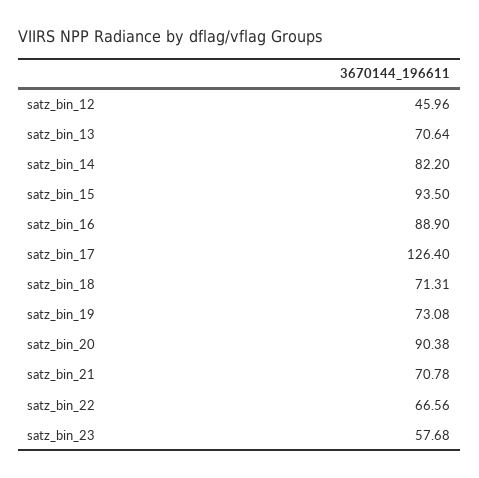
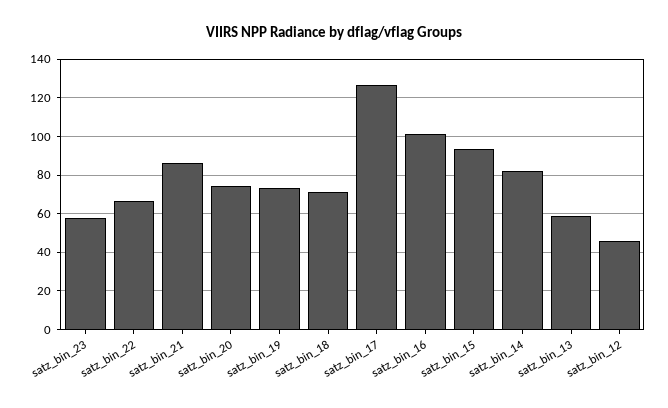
  {
    "satz_bin_12": 45.96,
-   "satz_bin_13": 70.64,
+   "satz_bin_13": 60,
    "satz_bin_14": 82.2,
    "satz_bin_15": 93.5,
-   "satz_bin_16": 88.9,
+   "satz_bin_16": 100,
    "satz_bin_17": 126.4,
    "satz_bin_18": 71.31,
    "satz_bin_19": 73.08,
-   "satz_bin_20": 90.38,
+   "satz_bin_20": 75,
-   "satz_bin_21": 70.78,
+   "satz_bin_21": 85,
    "satz_bin_22": 66.56,
    "satz_bin_23": 57.68
  }

